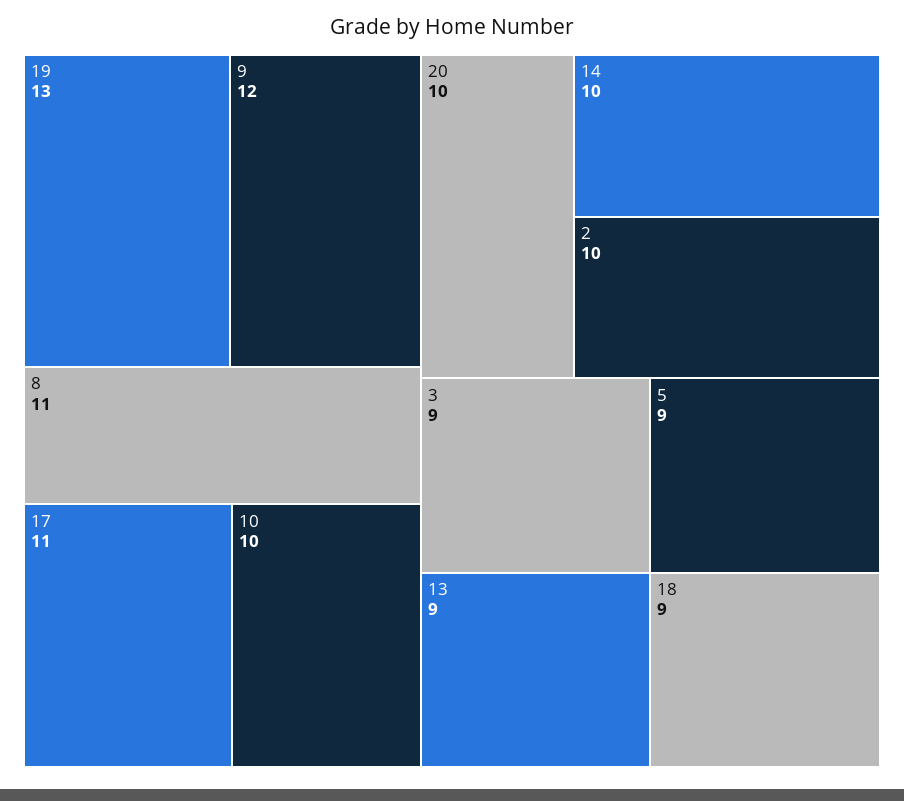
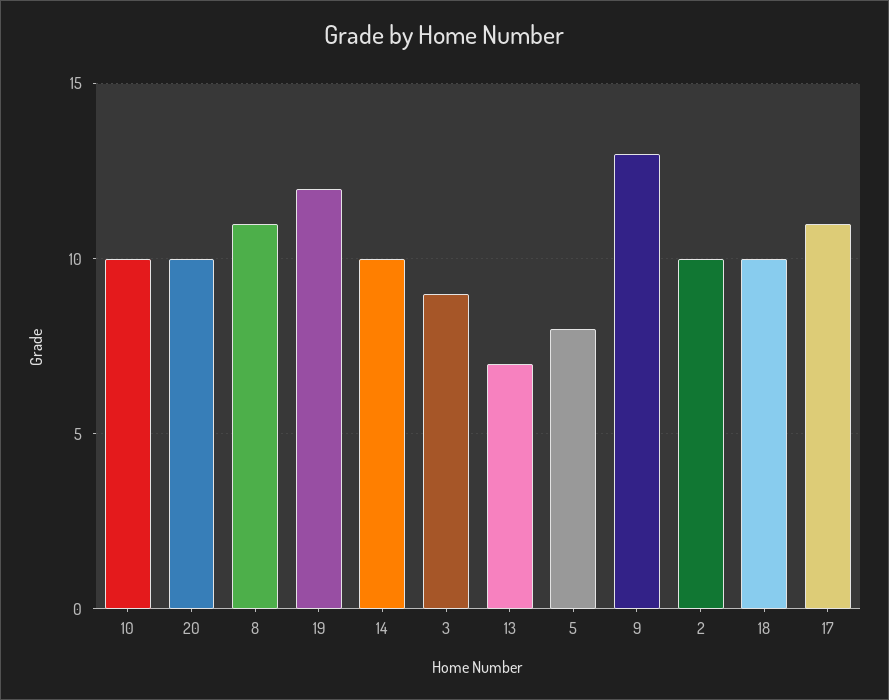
  {
-   "19": 13,
+   "19": 12,
-   "9": 12,
+   "9": 13,
    "8": 11,
    "17": 11,
    "10": 10,
    "20": 10,
    "14": 10,
    "2": 10,
    "3": 9,
-   "13": 9,
+   "13": 7,
-   "5": 9,
+   "5": 8,
-   "18": 9
+   "18": 10
  }

